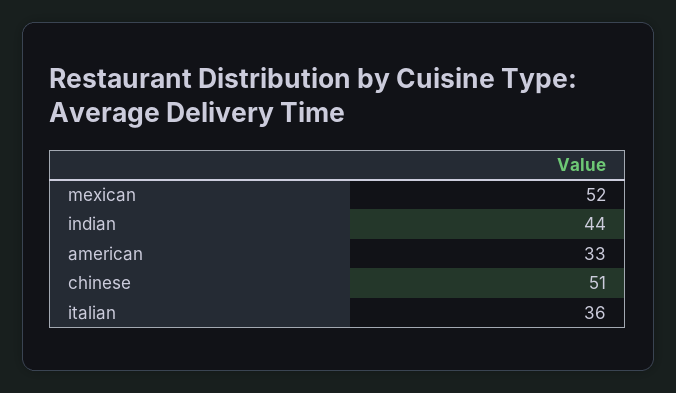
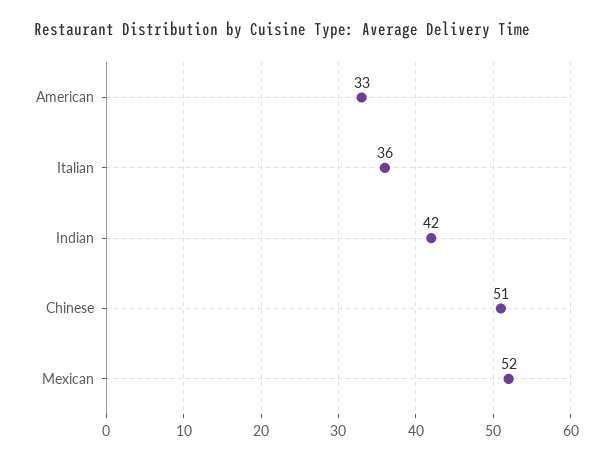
  {
    "mexican": 52,
-   "indian": 44,
+   "indian": 42,
    "american": 33,
    "chinese": 51,
    "italian": 36
  }

